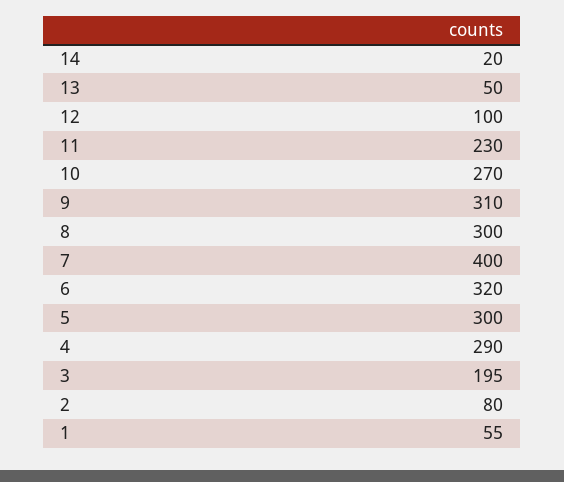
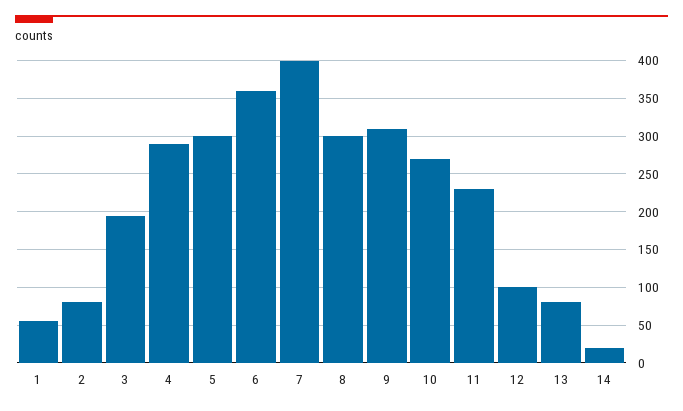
  {
    "14": 20,
-   "13": 50,
+   "13": 80,
    "12": 100,
    "11": 230,
    "10": 270,
    "9": 310,
    "8": 300,
    "7": 400,
-   "6": 320,
+   "6": 360,
    "5": 300,
    "4": 290,
    "3": 195,
    "2": 80,
    "1": 55
  }

